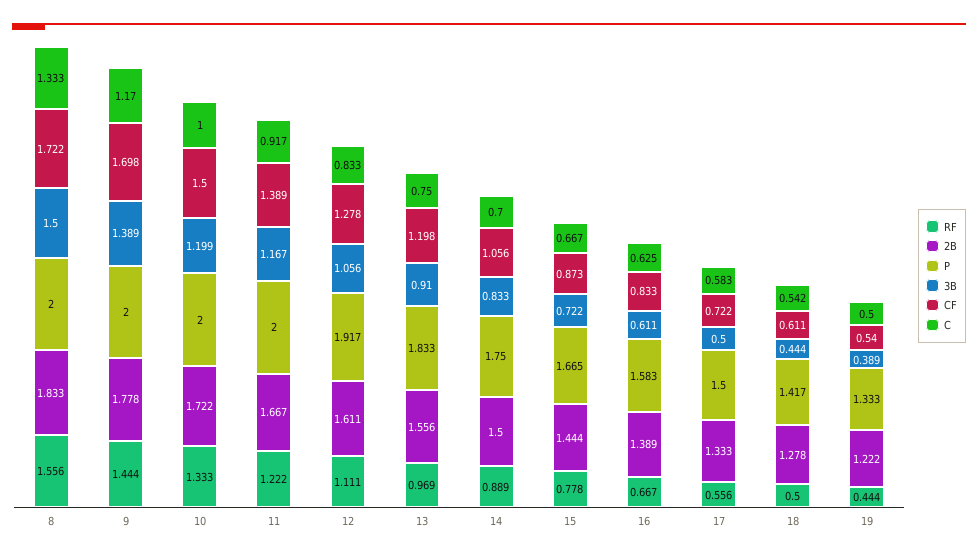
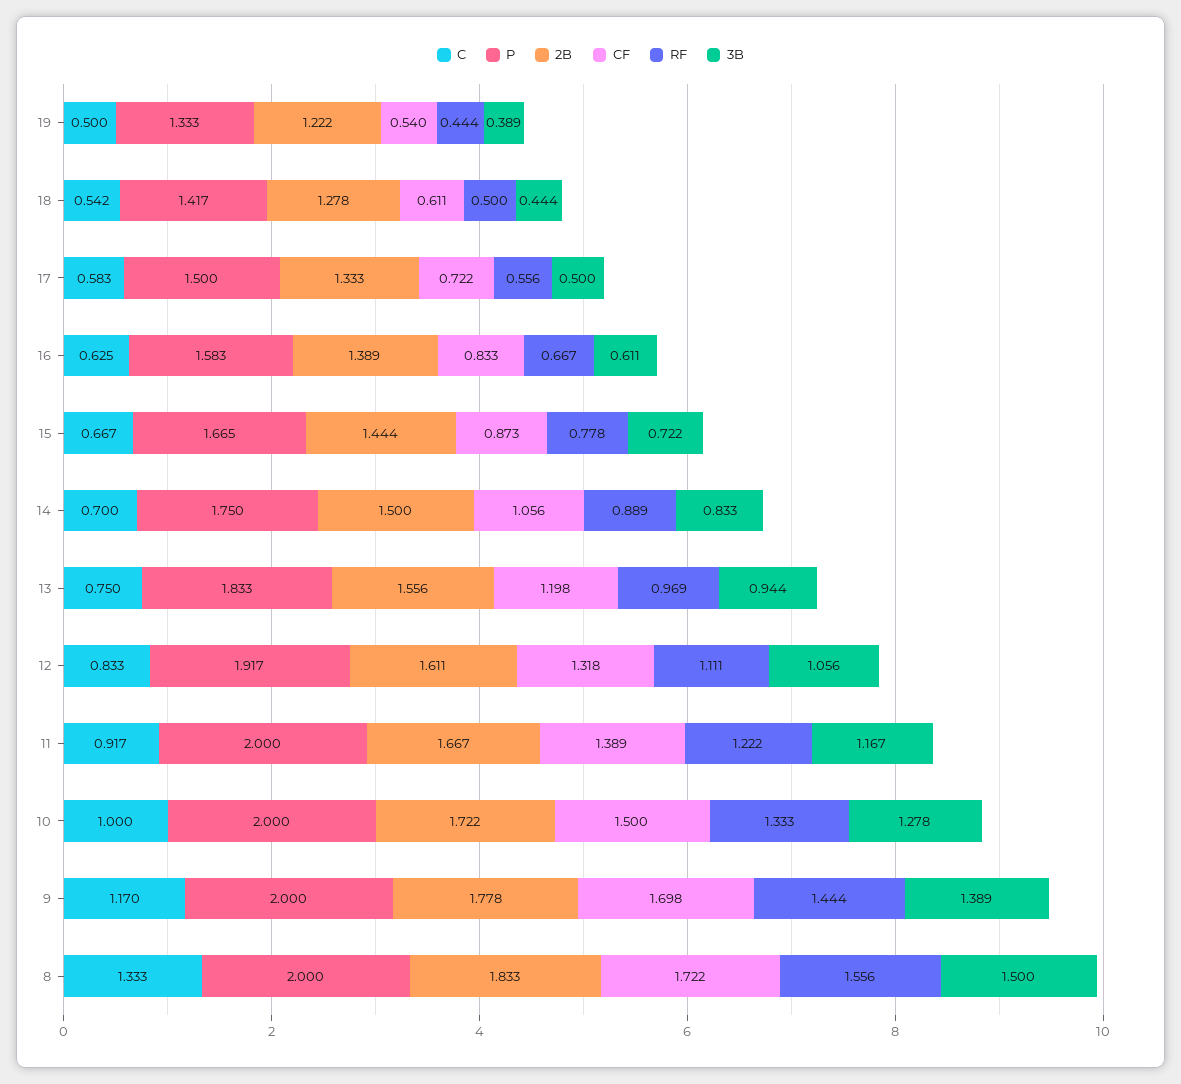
  {
    "RF": {
      "8": 1.556,
      "9": 1.444,
      "10": 1.333,
      "11": 1.222,
      "12": 1.111,
      "13": 0.969,
      "14": 0.889,
      "15": 0.778,
      "16": 0.667,
      "17": 0.556,
      "18": 0.5,
      "19": 0.444
    },
    "2B": {
      "8": 1.833,
      "9": 1.778,
      "10": 1.722,
      "11": 1.667,
      "12": 1.611,
      "13": 1.556,
      "14": 1.5,
      "15": 1.444,
      "16": 1.389,
      "17": 1.333,
      "18": 1.278,
      "19": 1.222
    },
    "P": {
      "8": 2,
      "9": 2,
      "10": 2,
      "11": 2,
      "12": 1.917,
      "13": 1.833,
      "14": 1.75,
      "15": 1.665,
      "16": 1.583,
      "17": 1.5,
      "18": 1.417,
      "19": 1.333
    },
    "3B": {
      "8": 1.5,
      "9": 1.389,
-     "10": 1.199,
+     "10": 1.278,
      "11": 1.167,
      "12": 1.056,
-     "13": 0.91,
+     "13": 0.944,
      "14": 0.833,
      "15": 0.722,
      "16": 0.611,
      "17": 0.5,
      "18": 0.444,
      "19": 0.389
    },
    "CF": {
      "8": 1.722,
      "9": 1.698,
      "10": 1.5,
      "11": 1.389,
-     "12": 1.278,
+     "12": 1.318,
      "13": 1.198,
      "14": 1.056,
      "15": 0.873,
      "16": 0.833,
      "17": 0.722,
      "18": 0.611,
      "19": 0.54
    },
    "C": {
      "8": 1.333,
      "9": 1.17,
      "10": 1,
      "11": 0.917,
      "12": 0.833,
      "13": 0.75,
      "14": 0.7,
      "15": 0.667,
      "16": 0.625,
      "17": 0.583,
      "18": 0.542,
      "19": 0.5
    }
  }

